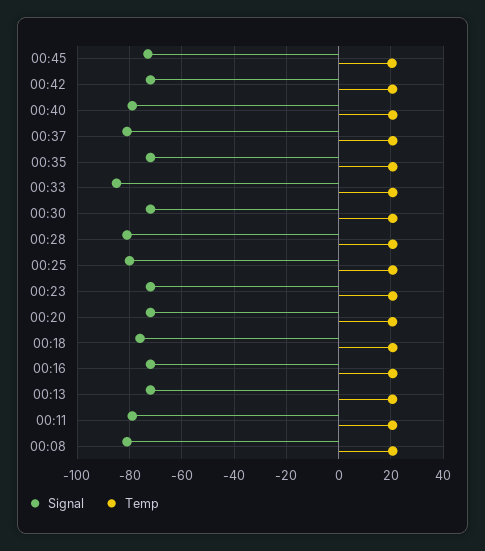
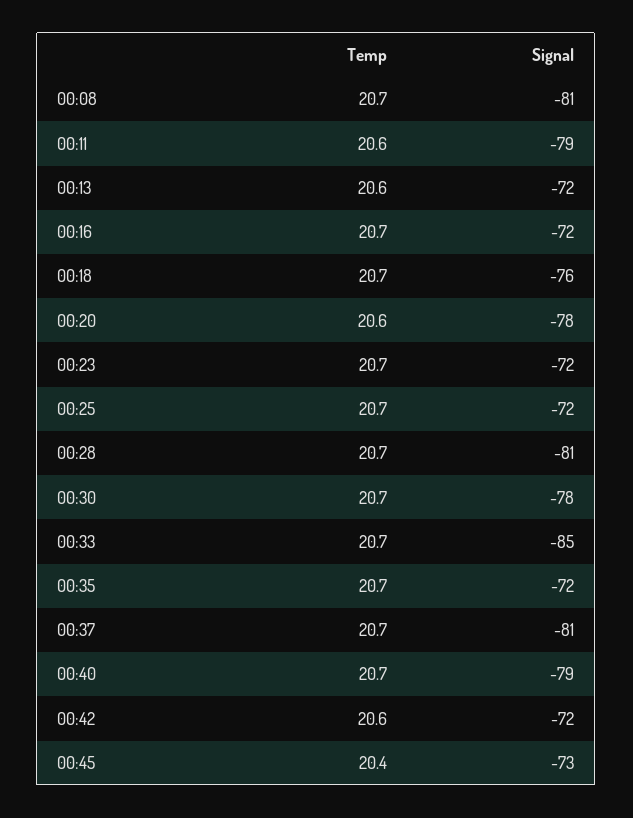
  {
    "Signal": {
      "00:45": -73,
      "00:42": -72,
      "00:40": -79,
      "00:37": -81,
      "00:35": -72,
      "00:33": -85,
-     "00:30": -72.5,
+     "00:30": -78,
      "00:28": -81,
-     "00:25": -80,
+     "00:25": -72,
      "00:23": -72,
-     "00:20": -72.5,
+     "00:20": -78,
      "00:18": -76,
      "00:16": -72,
      "00:13": -72,
      "00:11": -79,
      "00:08": -81
    },
    "Temp": {
      "00:45": 20.4,
      "00:42": 20.6,
      "00:40": 20.7,
      "00:37": 20.7,
      "00:35": 20.7,
      "00:33": 20.7,
      "00:30": 20.7,
      "00:28": 20.7,
      "00:25": 20.7,
      "00:23": 20.7,
      "00:20": 20.6,
      "00:18": 20.7,
      "00:16": 20.7,
      "00:13": 20.6,
      "00:11": 20.6,
      "00:08": 20.7
    }
  }

